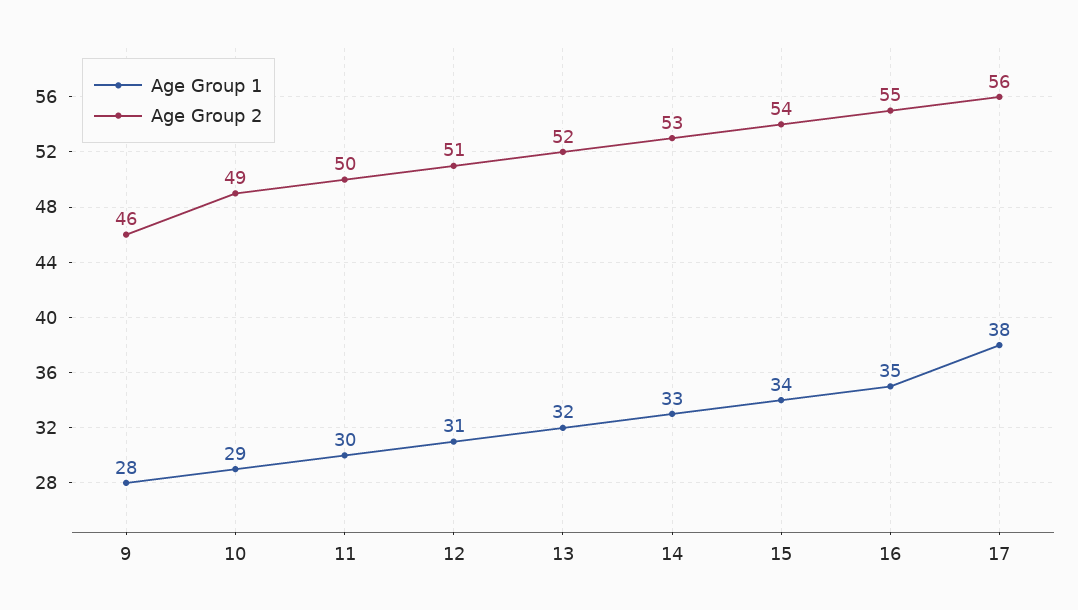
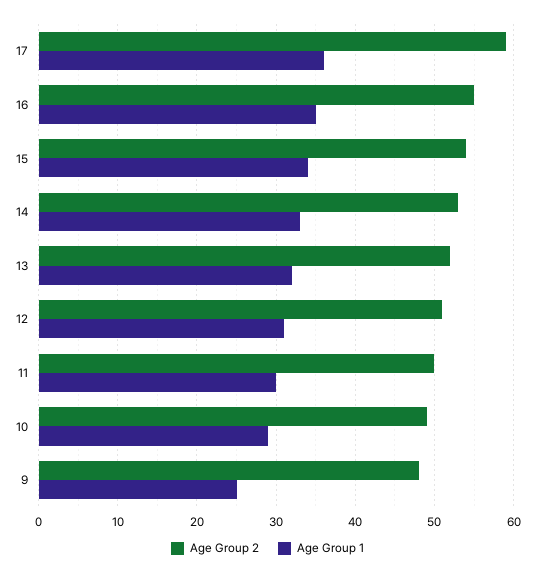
  {
    "Age Group 1": {
-     "9": 28,
+     "9": 25,
      "10": 29,
      "11": 30,
      "12": 31,
      "13": 32,
      "14": 33,
      "15": 34,
      "16": 35,
-     "17": 38
+     "17": 36
    },
    "Age Group 2": {
-     "9": 46,
+     "9": 48,
      "10": 49,
      "11": 50,
      "12": 51,
      "13": 52,
      "14": 53,
      "15": 54,
      "16": 55,
-     "17": 56
+     "17": 59
    }
  }

